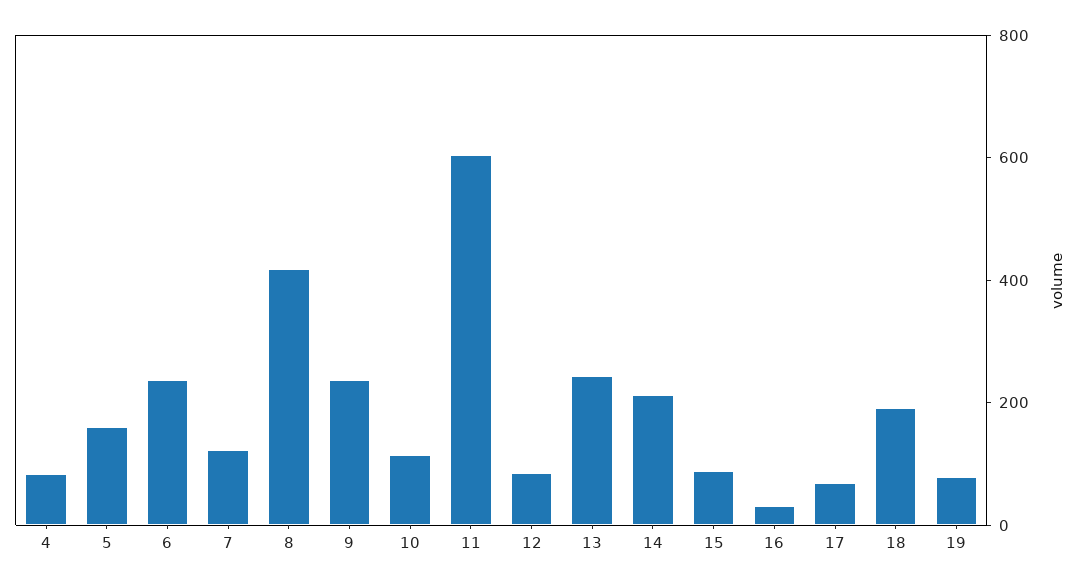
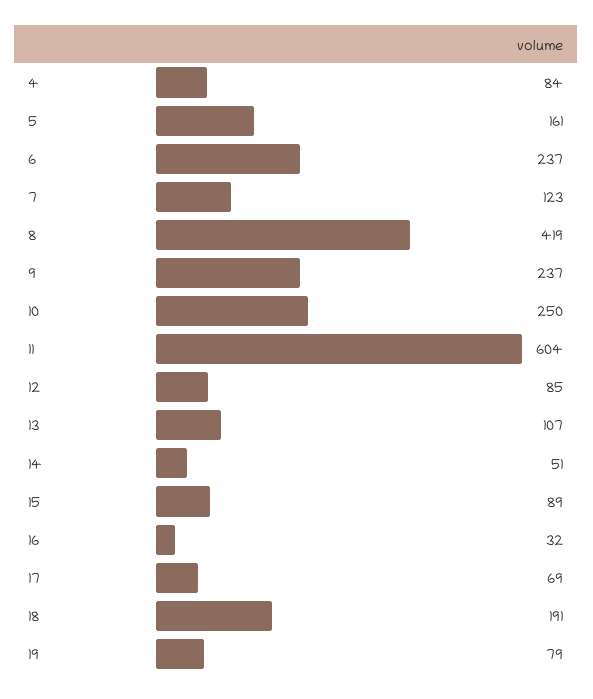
  {
    "4": 84,
    "5": 161,
    "6": 237,
    "7": 123,
    "8": 419,
    "9": 237,
-   "10": 100,
+   "10": 250,
    "11": 604,
    "12": 85,
-   "13": 250,
+   "13": 107,
-   "14": 200,
+   "14": 51,
    "15": 89,
    "16": 32,
    "17": 69,
    "18": 191,
    "19": 79
  }

